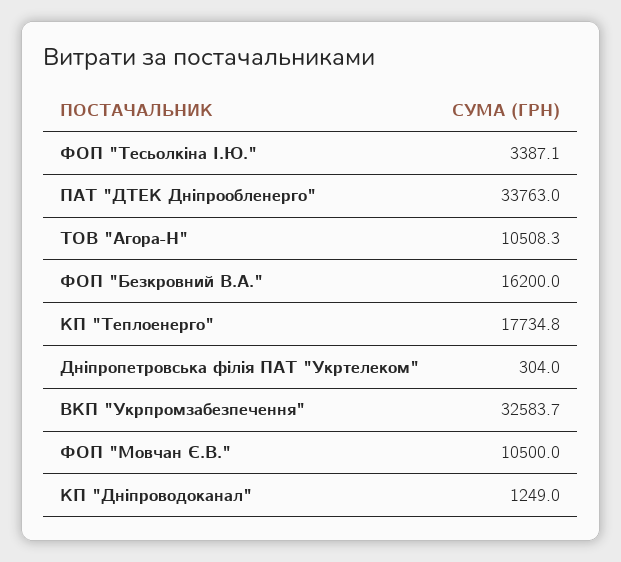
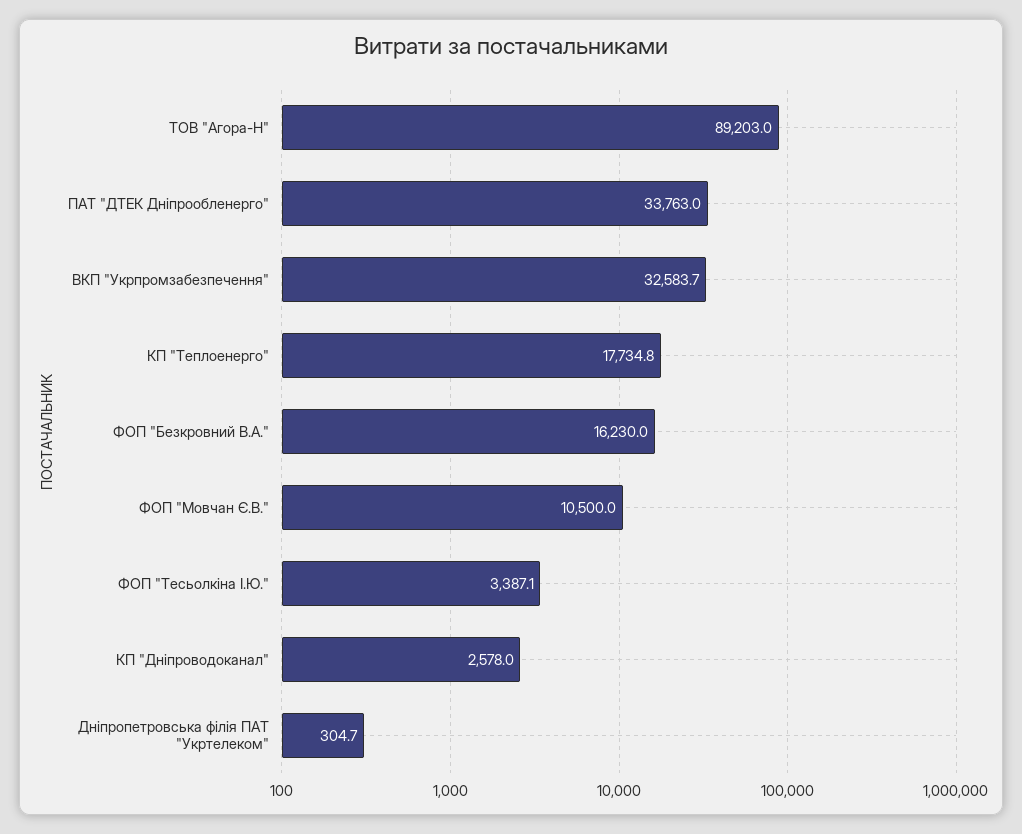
  {
    "ФОП \"Тесьолкіна І.Ю.\"": 3387.1,
    "ПАТ \"ДТЕК Дніпрообленерго\"": 33763,
-   "ТОВ \"Агора-Н\"": 10508.3,
+   "ТОВ \"Агора-Н\"": 89203,
-   "ФОП \"Безкровний В.А.\"": 16200,
+   "ФОП \"Безкровний В.А.\"": 16230,
    "КП \"Теплоенерго\"": 17734.8,
-   "Дніпропетровська філія ПАТ \"Укртелеком\"": 304,
+   "Дніпропетровська філія ПАТ \"Укртелеком\"": 304.7,
    "ВКП \"Укрпромзабезпечення\"": 32583.7,
    "ФОП \"Мовчан Є.В.\"": 10500,
-   "КП \"Дніпроводоканал\"": 1249
+   "КП \"Дніпроводоканал\"": 2578
  }

